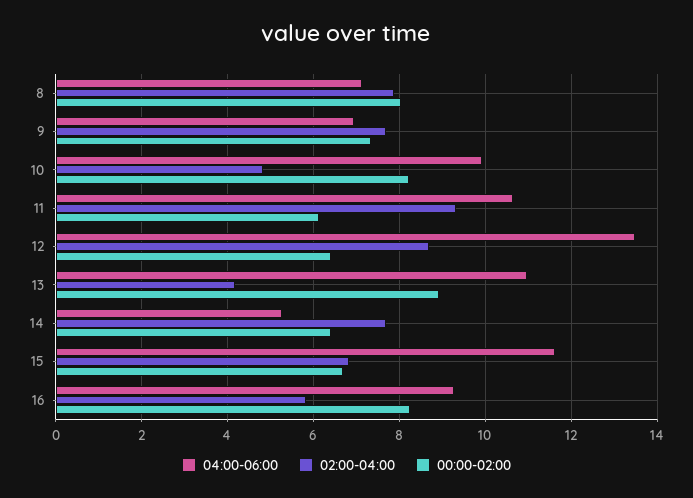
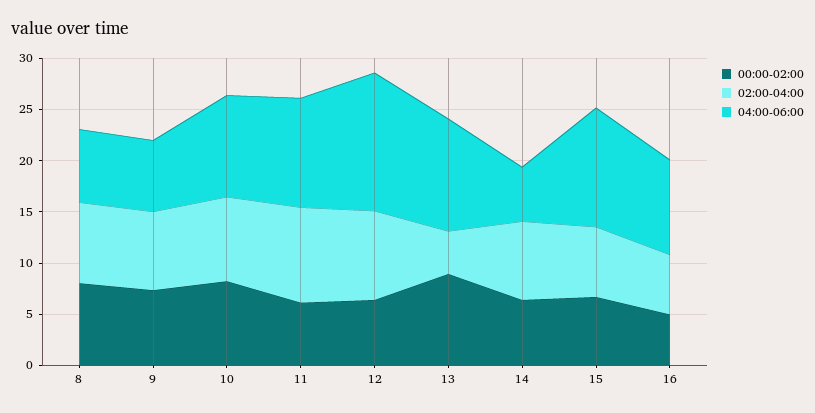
  {
    "04:00-06:00": {
      "8": 7.2,
      "9": 7,
      "10": 10,
      "11": 10.6,
      "12": 13.4,
      "13": 11,
      "14": 5.2,
      "15": 11.6,
      "16": 9.2
    },
    "02:00-04:00": {
      "8": 7.8,
      "9": 7.6,
-     "10": 4.8,
+     "10": 8,
      "11": 9.4,
      "12": 8.8,
      "13": 4.2,
      "14": 7.6,
      "15": 6.8,
      "16": 5.8
    },
    "00:00-02:00": {
      "8": 8,
      "9": 7.4,
      "10": 8.2,
      "11": 6.2,
      "12": 6.4,
      "13": 9,
      "14": 6.4,
      "15": 6.8,
-     "16": 8.2
+     "16": 5
    }
  }

